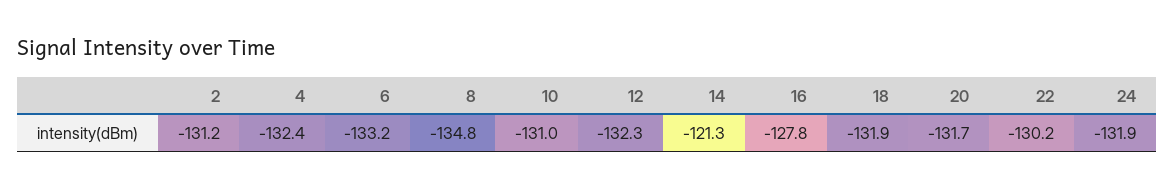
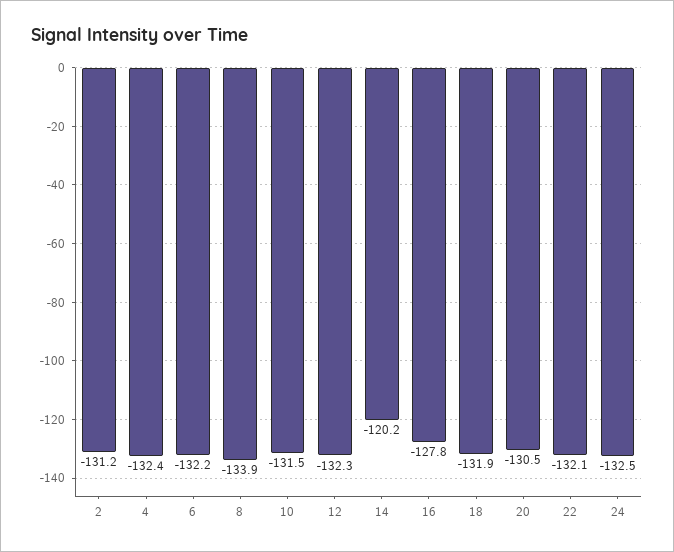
  {
    "2": -131.2,
    "4": -132.4,
-   "6": -133.2,
+   "6": -132.2,
-   "8": -134.8,
+   "8": -133.9,
-   "10": -131,
+   "10": -131.5,
    "12": -132.3,
-   "14": -121.3,
+   "14": -120.2,
    "16": -127.8,
    "18": -131.9,
-   "20": -131.7,
+   "20": -130.5,
-   "22": -130.2,
+   "22": -132.1,
-   "24": -131.9
+   "24": -132.5
  }

